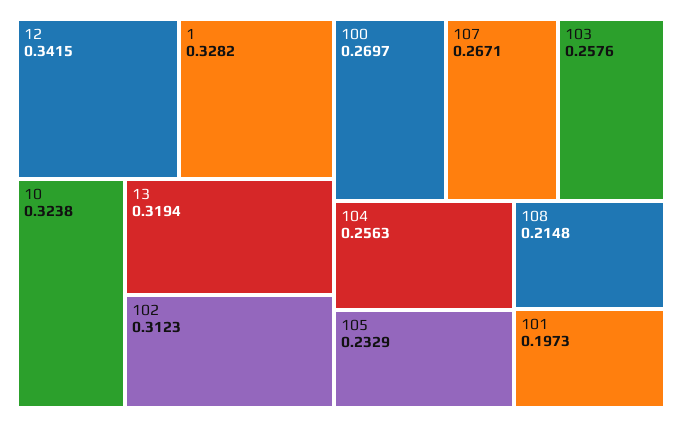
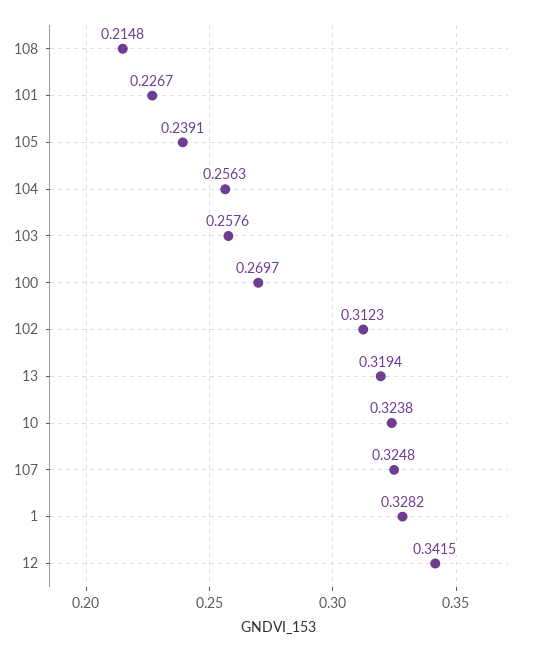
  {
    "12": 0.3415,
    "1": 0.3282,
    "10": 0.3238,
    "13": 0.3194,
    "102": 0.3123,
    "100": 0.2697,
-   "107": 0.2671,
+   "107": 0.3248,
    "103": 0.2576,
    "104": 0.2563,
-   "105": 0.2329,
+   "105": 0.2391,
    "108": 0.2148,
-   "101": 0.1973
+   "101": 0.2267
  }

